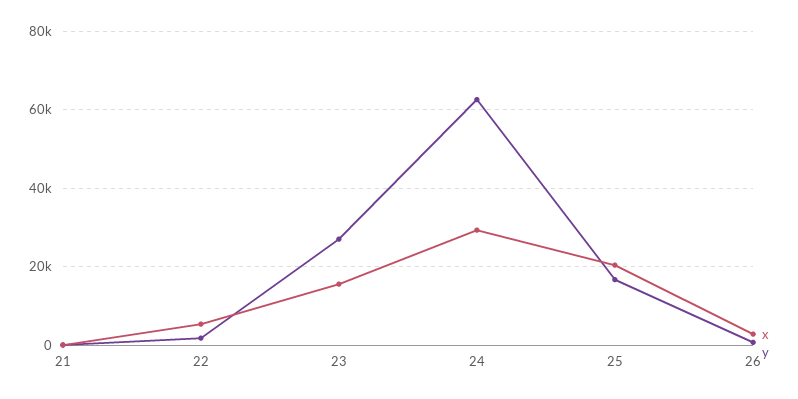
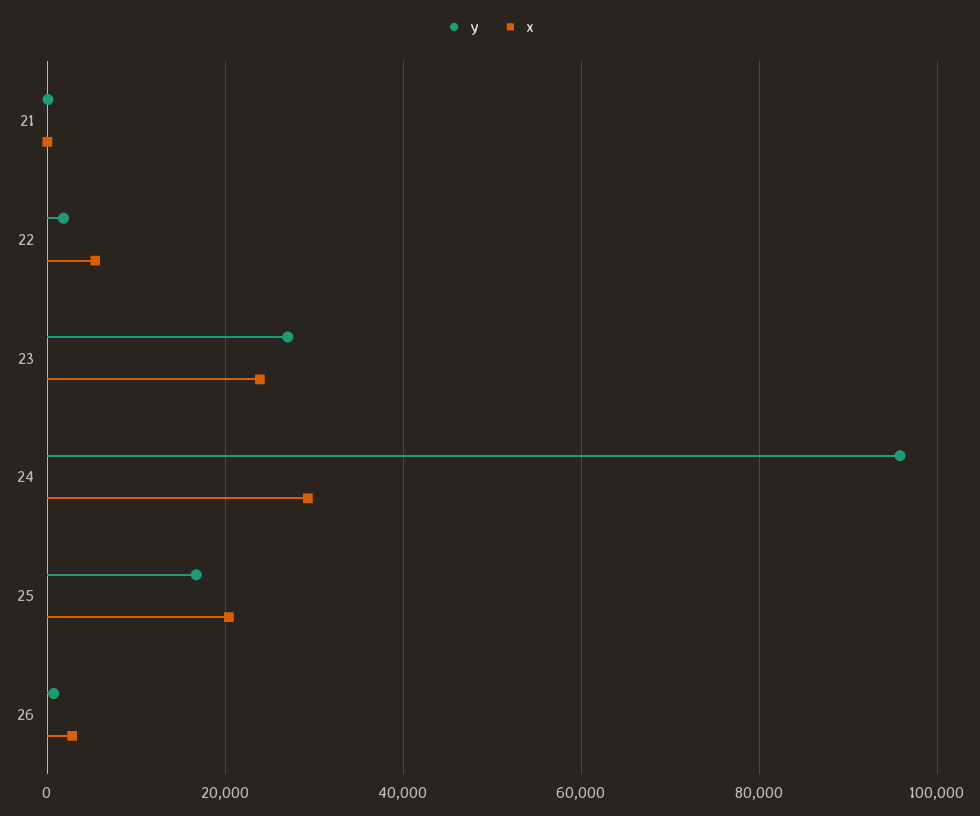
  {
    "x": {
      "21": 0,
      "22": 6000,
-     "23": 16000,
+     "23": 24000,
      "24": 30000,
      "25": 20000,
      "26": 2000
    },
    "y": {
      "21": 0,
      "22": 2000,
      "23": 28000,
-     "24": 62000,
+     "24": 96000,
      "25": 16000,
      "26": 0
    }
  }

